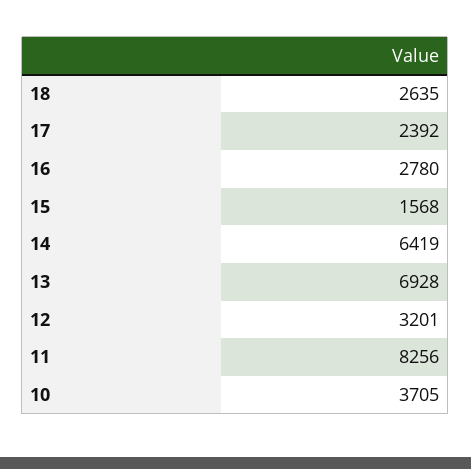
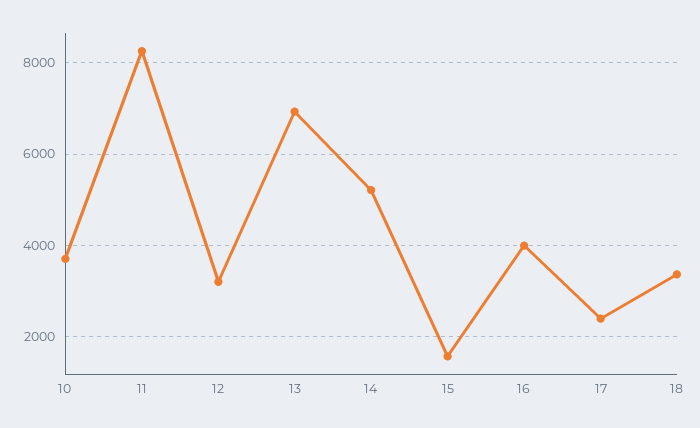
  {
-   "18": 2635,
+   "18": 3400,
    "17": 2392,
-   "16": 2780,
+   "16": 4000,
    "15": 1568,
-   "14": 6419,
+   "14": 5200,
    "13": 6928,
    "12": 3201,
    "11": 8256,
    "10": 3705
  }

